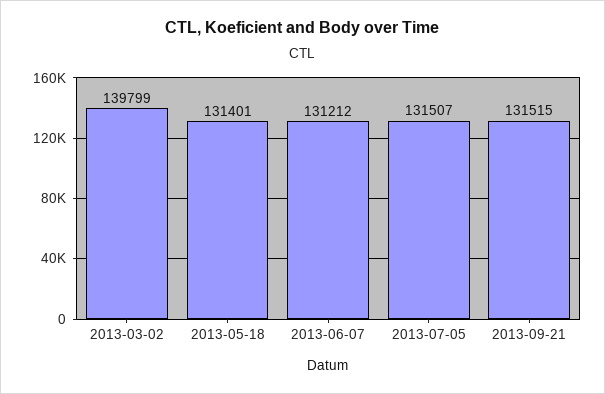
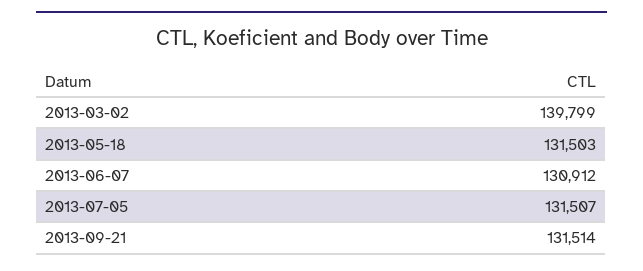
  {
    "2013-03-02": 139799,
-   "2013-05-18": 131401,
+   "2013-05-18": 131503,
-   "2013-06-07": 131212,
+   "2013-06-07": 130912,
    "2013-07-05": 131507,
-   "2013-09-21": 131515
+   "2013-09-21": 131514
  }

